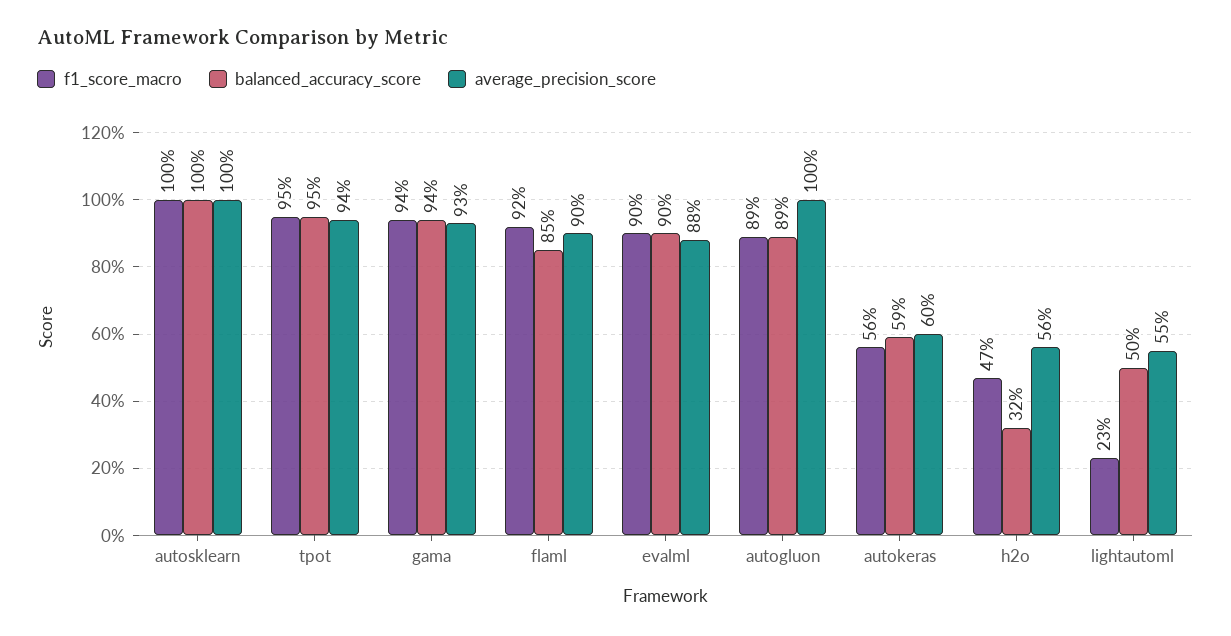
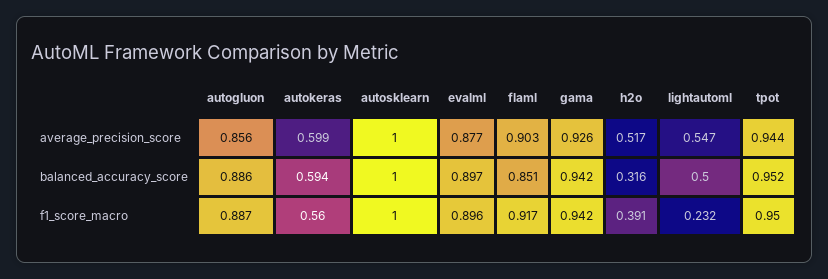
  {
    "f1_score_macro": {
      "autosklearn": 1,
      "tpot": 0.95,
      "gama": 0.942,
      "flaml": 0.917,
      "evalml": 0.896,
      "autogluon": 0.887,
      "autokeras": 0.56,
-     "h2o": 0.47,
+     "h2o": 0.391,
      "lightautoml": 0.232
    },
    "balanced_accuracy_score": {
      "autosklearn": 1,
      "tpot": 0.952,
      "gama": 0.942,
      "flaml": 0.851,
      "evalml": 0.897,
      "autogluon": 0.886,
      "autokeras": 0.594,
      "h2o": 0.316,
      "lightautoml": 0.5
    },
    "average_precision_score": {
      "autosklearn": 1,
      "tpot": 0.944,
      "gama": 0.926,
      "flaml": 0.903,
      "evalml": 0.877,
-     "autogluon": 1,
+     "autogluon": 0.856,
      "autokeras": 0.599,
-     "h2o": 0.56,
+     "h2o": 0.517,
      "lightautoml": 0.547
    }
  }

